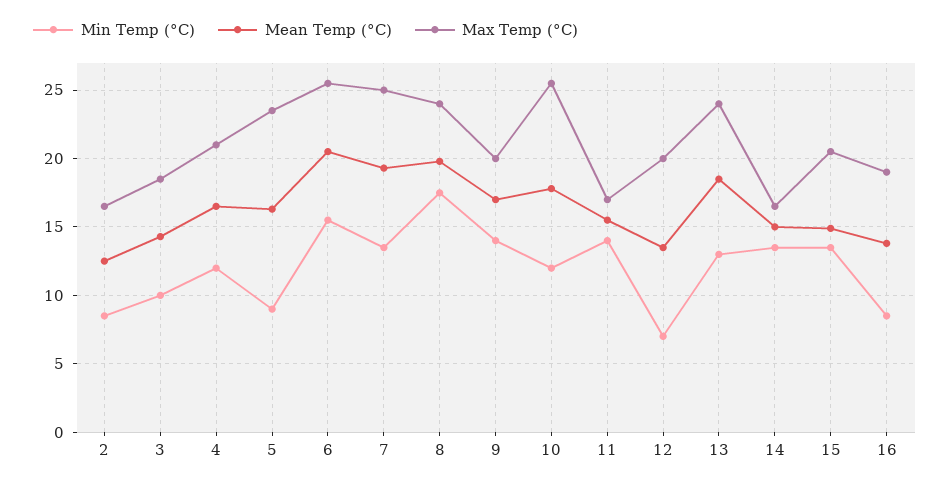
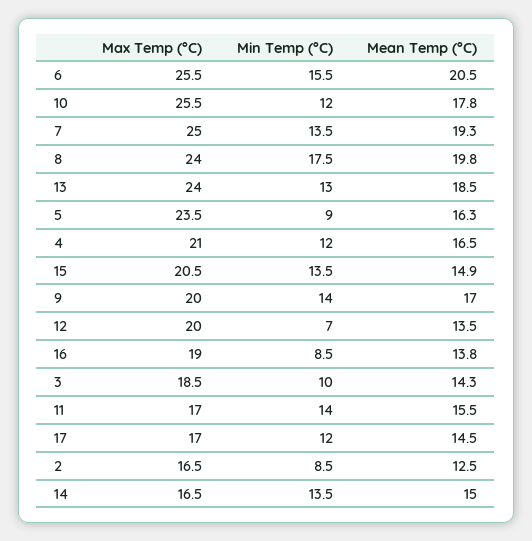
  {
    "Min Temp (°C)": {
      "2": 8.5,
      "3": 10,
      "4": 12,
      "5": 9,
      "6": 15.5,
      "7": 13.5,
      "8": 17.5,
      "9": 14,
      "10": 12,
      "11": 14,
      "12": 7,
      "13": 13,
      "14": 13.5,
      "15": 13.5,
-     "16": 8.5
+     "16": 8.5,
+     "17": 12
    },
    "Mean Temp (°C)": {
      "2": 12.5,
      "3": 14.3,
      "4": 16.5,
      "5": 16.3,
      "6": 20.5,
      "7": 19.3,
      "8": 19.8,
      "9": 17,
      "10": 17.8,
      "11": 15.5,
      "12": 13.5,
      "13": 18.5,
      "14": 15,
      "15": 14.9,
-     "16": 13.8
+     "16": 13.8,
+     "17": 14.5
    },
    "Max Temp (°C)": {
      "2": 16.5,
      "3": 18.5,
      "4": 21,
      "5": 23.5,
      "6": 25.5,
      "7": 25,
      "8": 24,
      "9": 20,
      "10": 25.5,
      "11": 17,
      "12": 20,
      "13": 24,
      "14": 16.5,
      "15": 20.5,
-     "16": 19
+     "16": 19,
+     "17": 17
    }
  }

